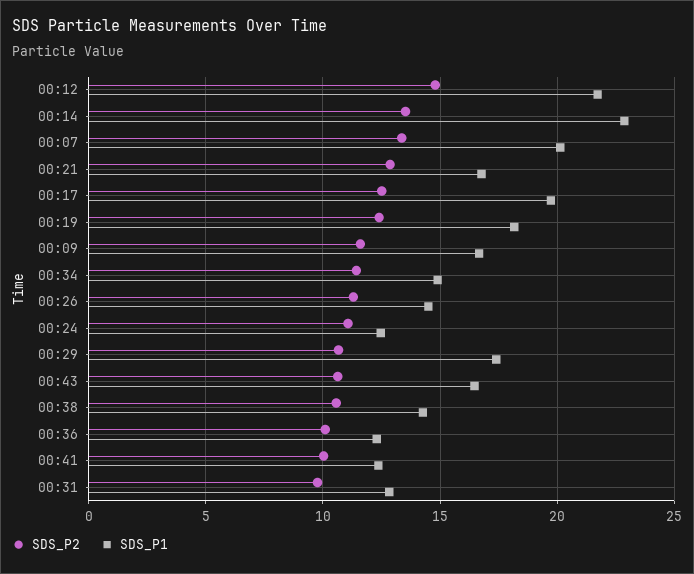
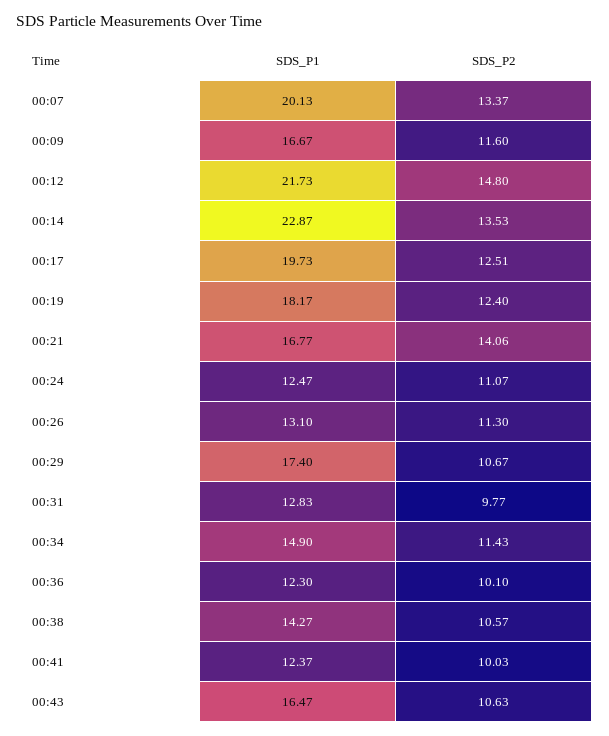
  {
    "SDS_P2": {
      "00:12": 14.8,
      "00:14": 13.53,
      "00:07": 13.37,
-     "00:21": 13,
+     "00:21": 14.06,
      "00:17": 12.51,
      "00:19": 12.4,
      "00:09": 11.6,
      "00:34": 11.43,
      "00:26": 11.3,
      "00:24": 11.07,
      "00:29": 10.67,
      "00:43": 10.63,
      "00:38": 10.57,
      "00:36": 10.1,
      "00:41": 10.03,
      "00:31": 9.77
    },
    "SDS_P1": {
      "00:12": 21.73,
      "00:14": 22.87,
      "00:07": 20.13,
      "00:21": 16.77,
      "00:17": 19.73,
      "00:19": 18.17,
      "00:09": 16.67,
      "00:34": 14.9,
-     "00:26": 14.5,
+     "00:26": 13.1,
      "00:24": 12.47,
      "00:29": 17.4,
      "00:43": 16.47,
      "00:38": 14.27,
      "00:36": 12.3,
      "00:41": 12.37,
      "00:31": 12.83
    }
  }

